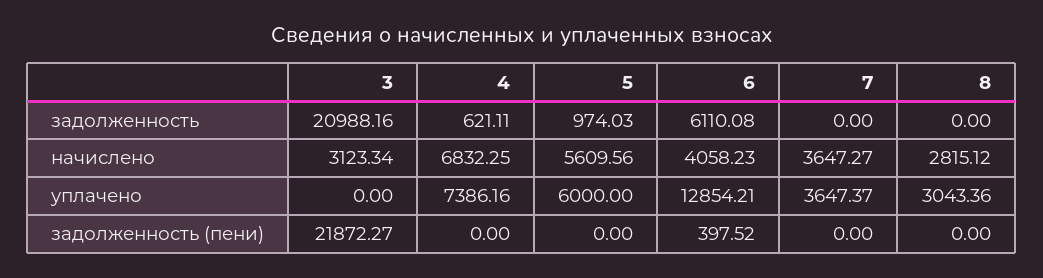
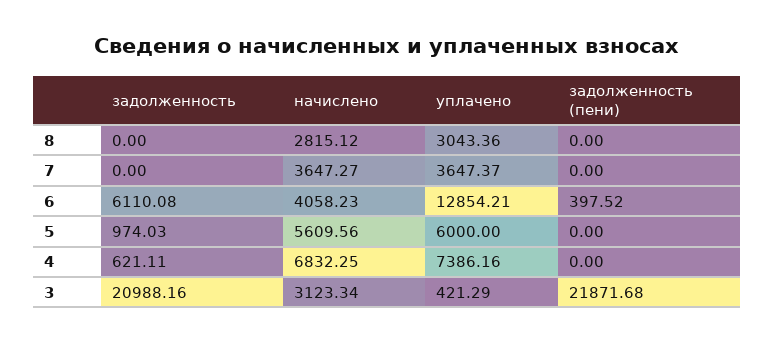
  {
    "3": {
      "задолженность": 20988.16,
      "начислено": 3123.34,
-     "уплачено": 0,
+     "уплачено": 421.29,
-     "задолженность (пени)": 21872.27
+     "задолженность (пени)": 21871.68
    },
    "4": {
      "задолженность": 621.11,
      "начислено": 6832.25,
      "уплачено": 7386.16,
      "задолженность (пени)": 0
    },
    "5": {
      "задолженность": 974.03,
      "начислено": 5609.56,
      "уплачено": 6000,
      "задолженность (пени)": 0
    },
    "6": {
      "задолженность": 6110.08,
      "начислено": 4058.23,
      "уплачено": 12854.21,
      "задолженность (пени)": 397.52
    },
    "7": {
      "задолженность": 0,
      "начислено": 3647.27,
      "уплачено": 3647.37,
      "задолженность (пени)": 0
    },
    "8": {
      "задолженность": 0,
      "начислено": 2815.12,
      "уплачено": 3043.36,
      "задолженность (пени)": 0
    }
  }

